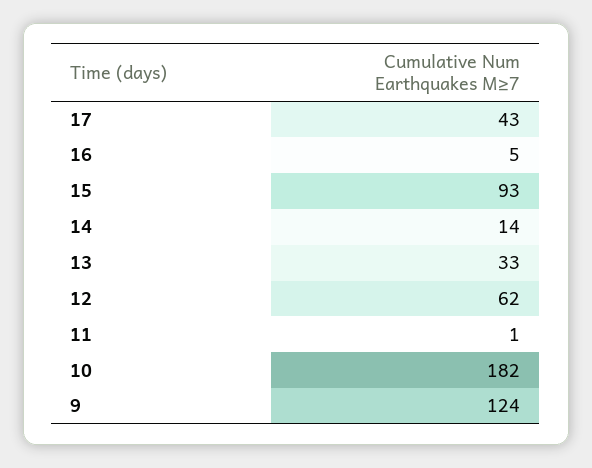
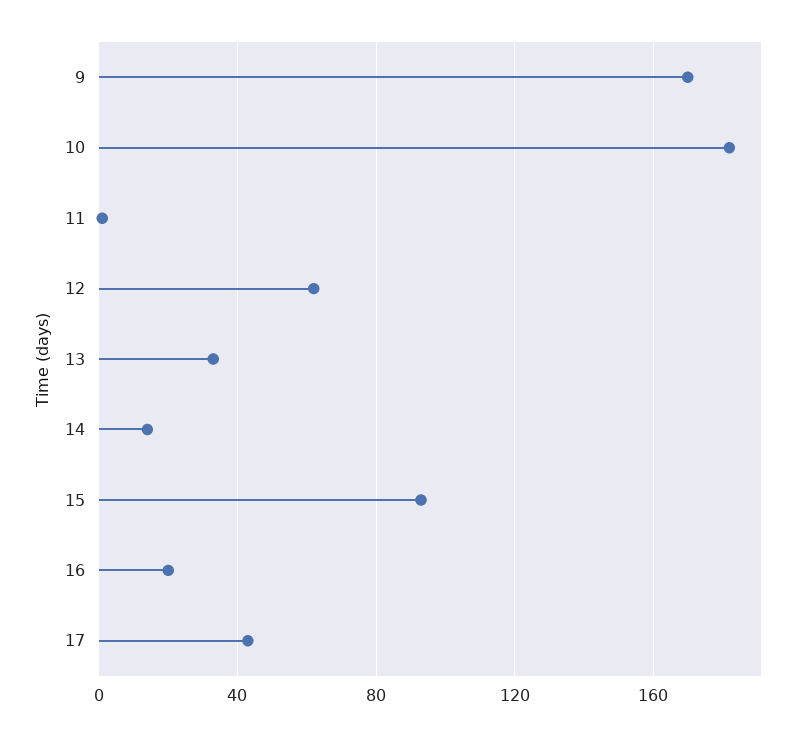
  {
    "17": 43,
-   "16": 5,
+   "16": 20,
    "15": 93,
    "14": 14,
    "13": 33,
    "12": 62,
    "11": 1,
    "10": 182,
-   "9": 124
+   "9": 170
  }

